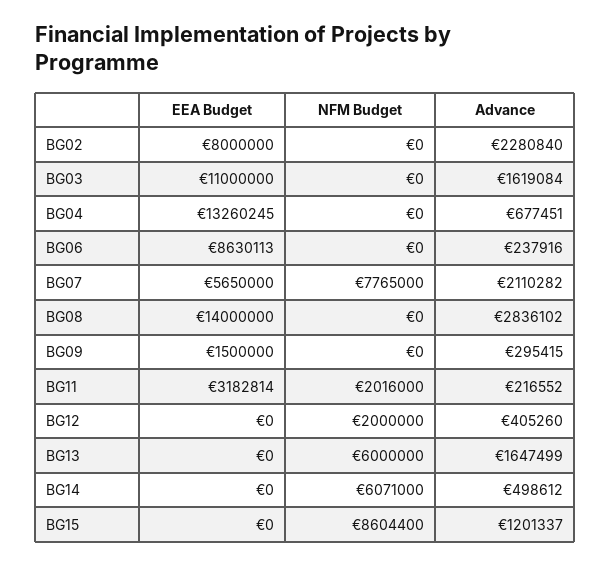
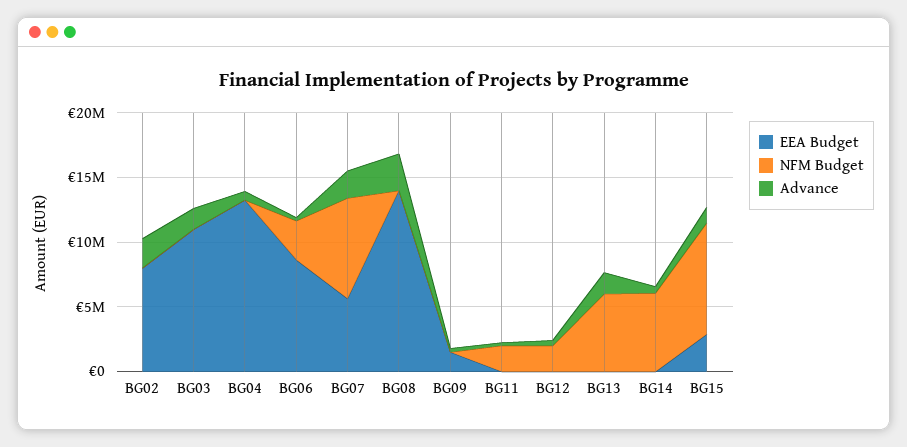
  {
    "EEA Budget": {
      "BG02": 8000000,
      "BG03": 11000000,
      "BG04": 13260245,
      "BG06": 8630113,
      "BG07": 5650000,
      "BG08": 14000000,
      "BG09": 1500000,
-     "BG11": 3182814,
+     "BG11": 0,
      "BG12": 0,
      "BG13": 0,
      "BG14": 0,
-     "BG15": 0
+     "BG15": 3000000
    },
    "NFM Budget": {
      "BG02": 0,
      "BG03": 0,
      "BG04": 0,
-     "BG06": 0,
+     "BG06": 3000000,
      "BG07": 7765000,
      "BG08": 0,
      "BG09": 0,
      "BG11": 2016000,
      "BG12": 2000000,
      "BG13": 6000000,
      "BG14": 6071000,
      "BG15": 8604400
    },
    "Advance": {
      "BG02": 2280840,
      "BG03": 1619084,
      "BG04": 677451,
      "BG06": 237916,
      "BG07": 2110282,
      "BG08": 2836102,
      "BG09": 295415,
      "BG11": 216552,
      "BG12": 405260,
      "BG13": 1647499,
      "BG14": 498612,
      "BG15": 1201337
    }
  }

